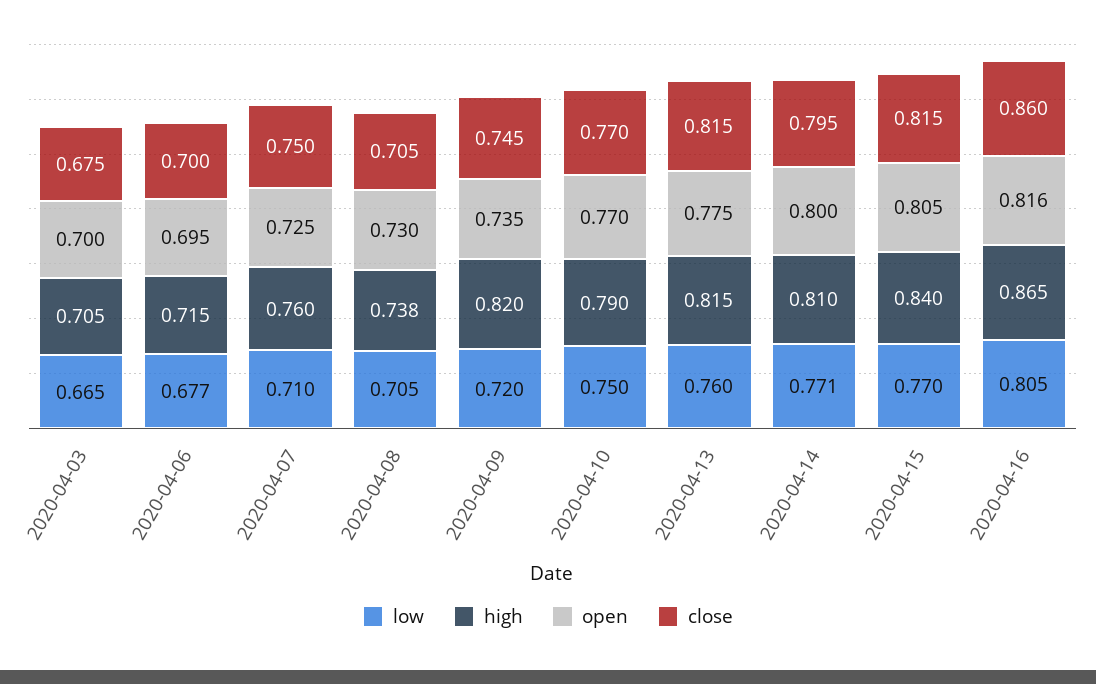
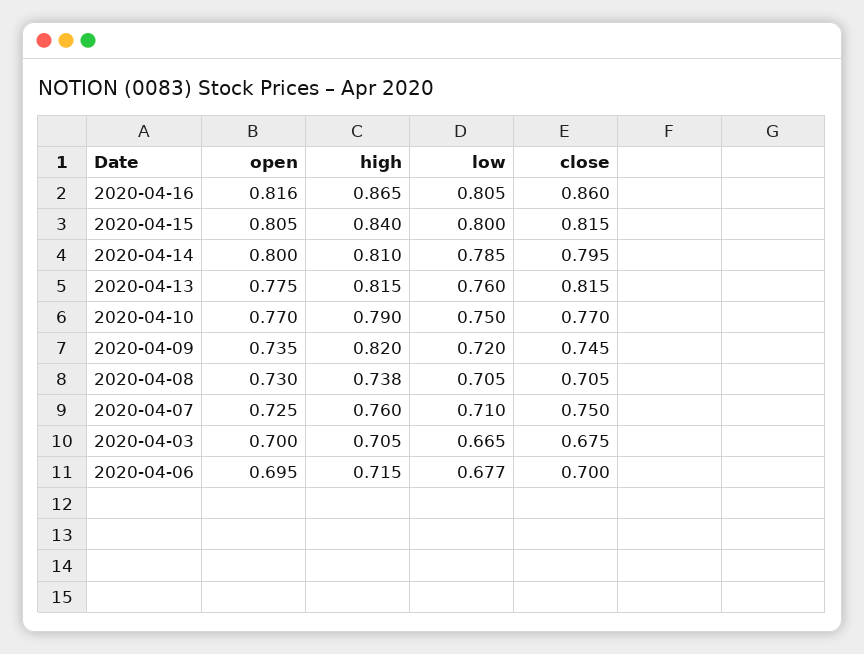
  {
    "low": {
      "2020-04-03": 0.665,
      "2020-04-06": 0.677,
      "2020-04-07": 0.71,
      "2020-04-08": 0.705,
      "2020-04-09": 0.72,
      "2020-04-10": 0.75,
      "2020-04-13": 0.76,
-     "2020-04-14": 0.771,
+     "2020-04-14": 0.785,
-     "2020-04-15": 0.77,
+     "2020-04-15": 0.8,
      "2020-04-16": 0.805
    },
    "high": {
      "2020-04-03": 0.705,
      "2020-04-06": 0.715,
      "2020-04-07": 0.76,
      "2020-04-08": 0.738,
      "2020-04-09": 0.82,
      "2020-04-10": 0.79,
      "2020-04-13": 0.815,
      "2020-04-14": 0.81,
      "2020-04-15": 0.84,
      "2020-04-16": 0.865
    },
    "open": {
      "2020-04-03": 0.7,
      "2020-04-06": 0.695,
      "2020-04-07": 0.725,
      "2020-04-08": 0.73,
      "2020-04-09": 0.735,
      "2020-04-10": 0.77,
      "2020-04-13": 0.775,
      "2020-04-14": 0.8,
      "2020-04-15": 0.805,
      "2020-04-16": 0.816
    },
    "close": {
      "2020-04-03": 0.675,
      "2020-04-06": 0.7,
      "2020-04-07": 0.75,
      "2020-04-08": 0.705,
      "2020-04-09": 0.745,
      "2020-04-10": 0.77,
      "2020-04-13": 0.815,
      "2020-04-14": 0.795,
      "2020-04-15": 0.815,
      "2020-04-16": 0.86
    }
  }

